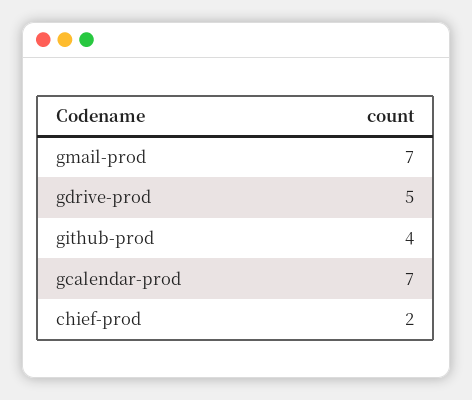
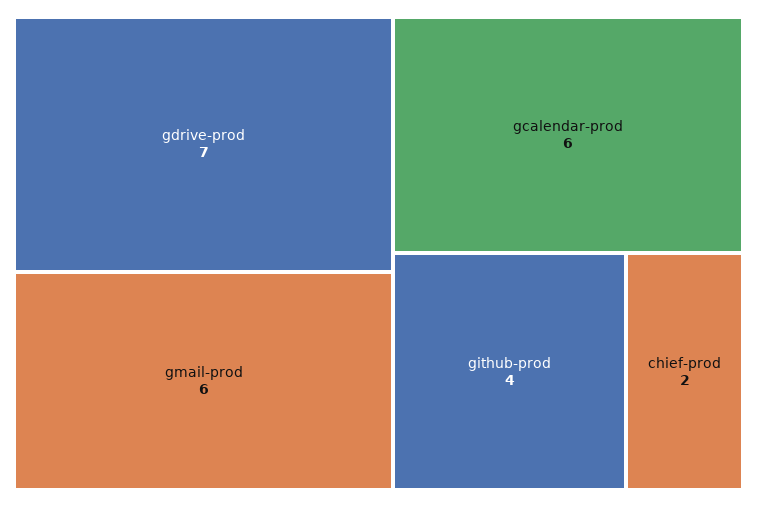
  {
-   "gmail-prod": 7,
+   "gmail-prod": 6,
-   "gdrive-prod": 5,
+   "gdrive-prod": 7,
    "github-prod": 4,
-   "gcalendar-prod": 7,
+   "gcalendar-prod": 6,
    "chief-prod": 2
  }

